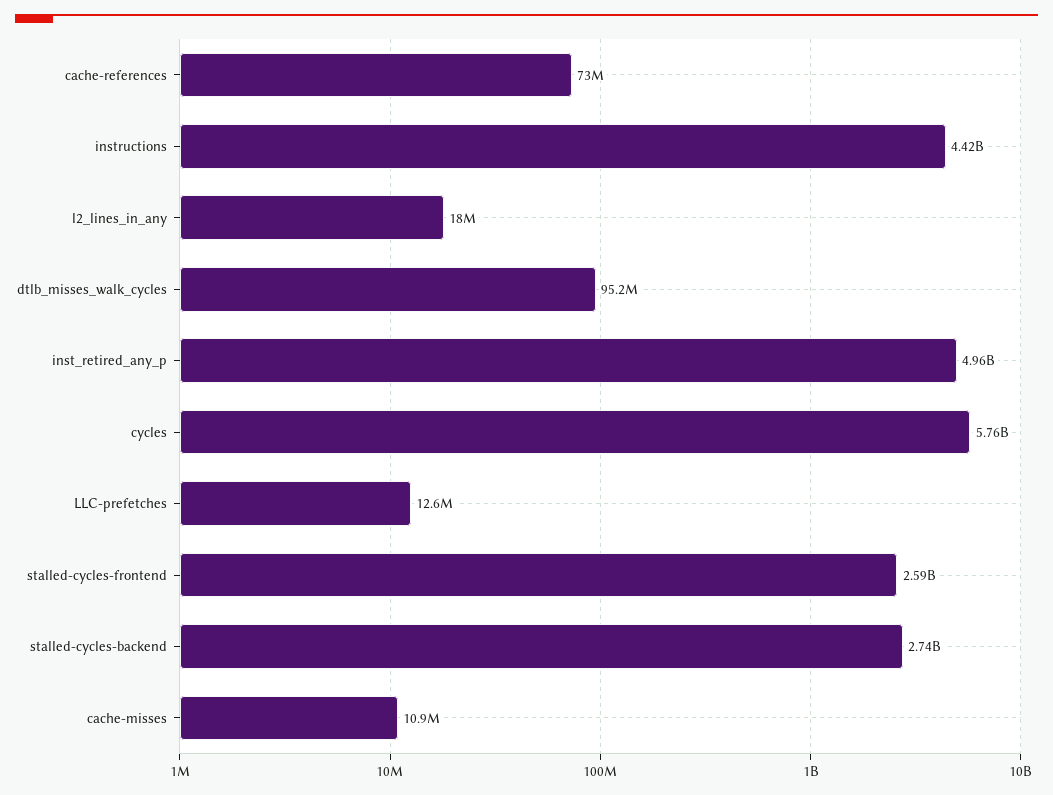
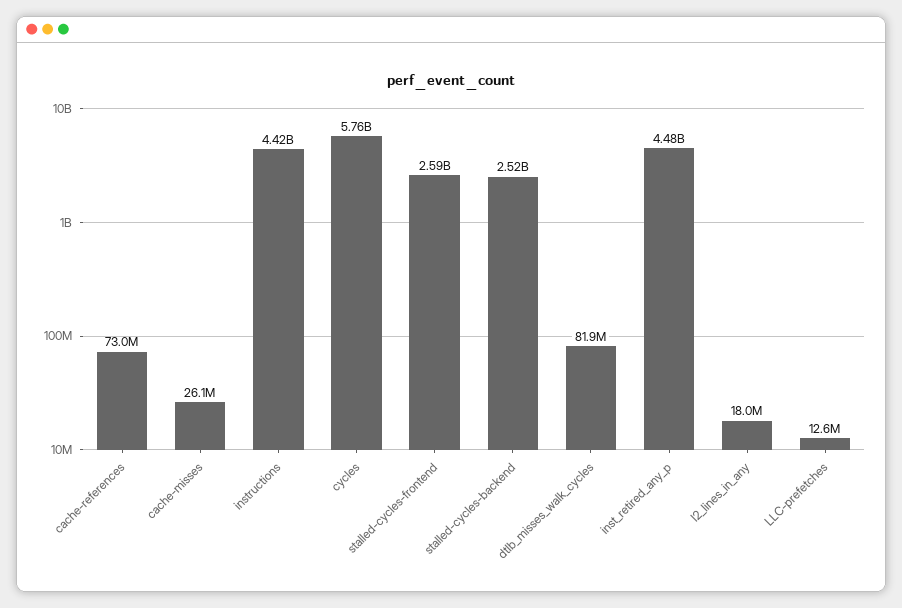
  {
    "cache-references": 73000000,
    "instructions": 4420000000,
    "l2_lines_in_any": 18000000,
-   "dtlb_misses_walk_cycles": 95200000,
+   "dtlb_misses_walk_cycles": 81900000,
-   "inst_retired_any_p": 4960000000,
+   "inst_retired_any_p": 4480000000,
    "cycles": 5760000000,
    "LLC-prefetches": 12600000,
    "stalled-cycles-frontend": 2590000000,
-   "stalled-cycles-backend": 2740000000,
+   "stalled-cycles-backend": 2520000000,
-   "cache-misses": 10900000
+   "cache-misses": 26100000
  }

